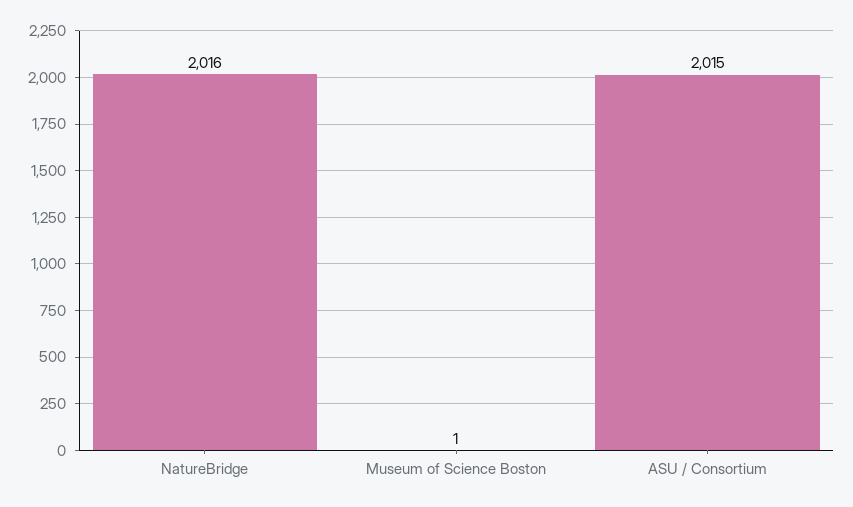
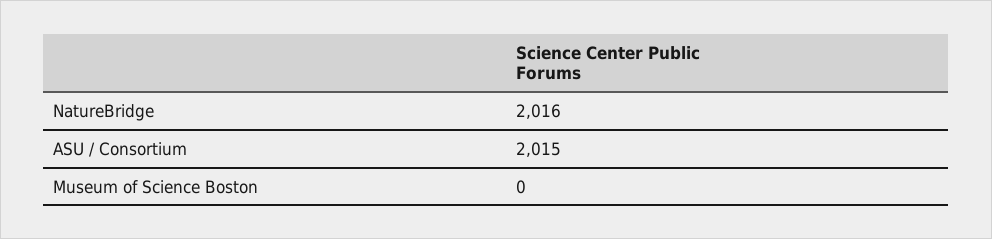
  {
    "NatureBridge": 2016,
-   "Museum of Science Boston": 1,
+   "Museum of Science Boston": 0,
    "ASU / Consortium": 2015
  }

